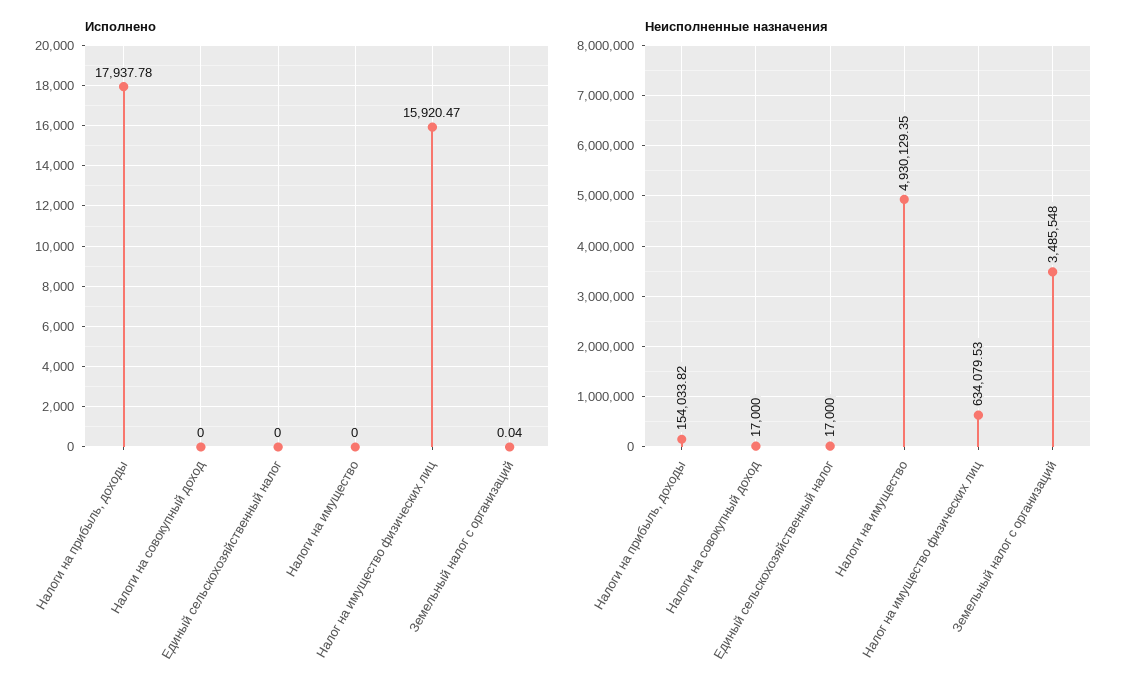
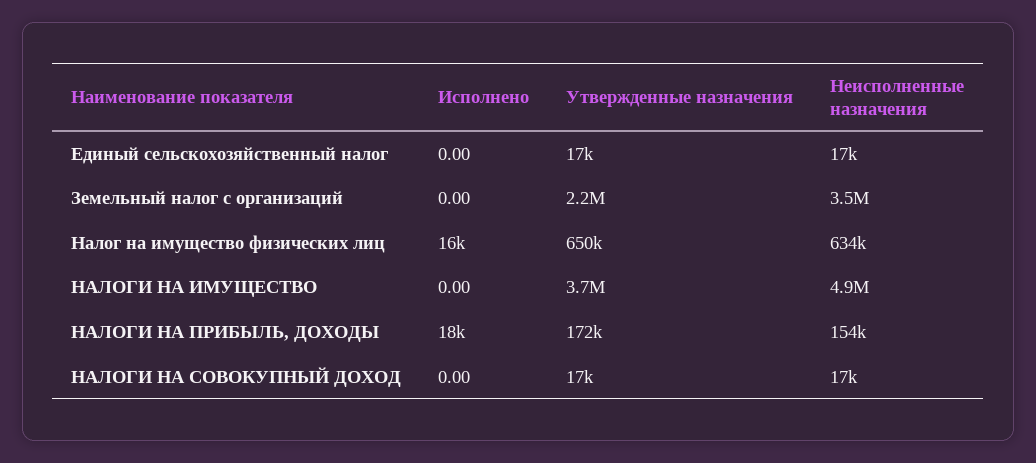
  {
    "Исполнено": {
      "Налоги на прибыль, доходы": 17937.78,
      "Налоги на совокупный доход": 0,
      "Единый сельскохозяйственный налог": 0,
      "Налоги на имущество": 0,
      "Налог на имущество физических лиц": 15920.47,
-     "Земельный налог с организаций": 0.04
+     "Земельный налог с организаций": 0
    },
    "Неисполненные назначения": {
      "Налоги на прибыль, доходы": 154033.82,
      "Налоги на совокупный доход": 17000,
      "Единый сельскохозяйственный налог": 17000,
      "Налоги на имущество": 4930129.35,
      "Налог на имущество физических лиц": 634079.53,
      "Земельный налог с организаций": 3485548
-   }
+   },
+   "Утвержденные назначения": {
+     "Единый сельскохозяйственный налог": 17000,
+     "Земельный налог с организаций": 2200000,
+     "Налог на имущество физических лиц": 650000,
+     "Налоги на имущество": 3700000,
+     "Налоги на прибыль, доходы": 172000,
+     "Налоги на совокупный доход": 17000
+   }
  }

